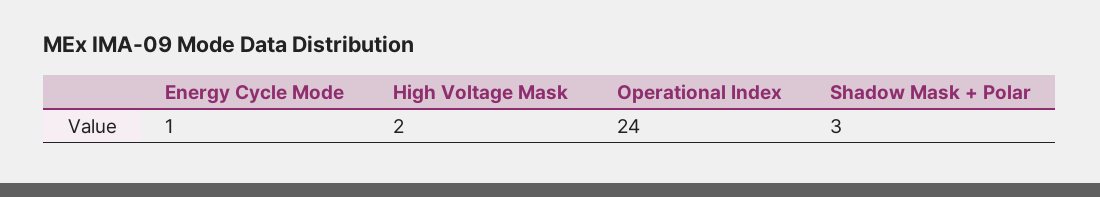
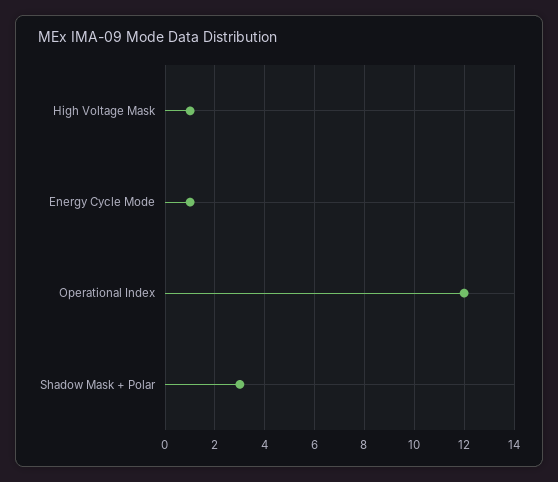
  {
    "Energy Cycle Mode": 1,
-   "High Voltage Mask": 2,
+   "High Voltage Mask": 1,
-   "Operational Index": 24,
+   "Operational Index": 12,
    "Shadow Mask + Polar": 3
  }

